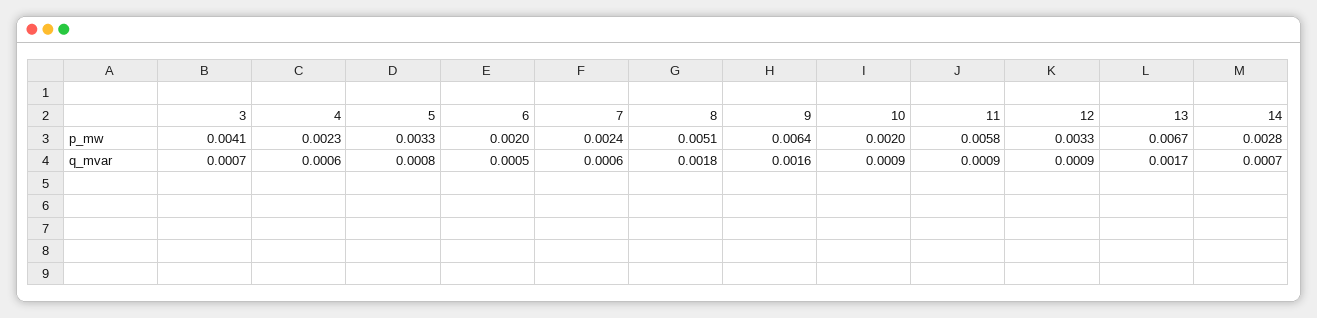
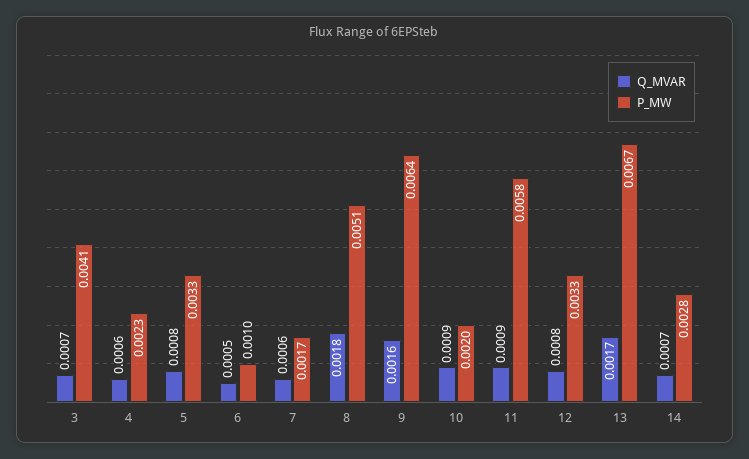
  {
    "p_mw": {
      "3": 0.0041,
      "4": 0.0023,
      "5": 0.0033,
-     "6": 0.002,
+     "6": 0.001,
-     "7": 0.0024,
+     "7": 0.0017,
      "8": 0.0051,
      "9": 0.0064,
      "10": 0.002,
      "11": 0.0058,
      "12": 0.0033,
      "13": 0.0067,
      "14": 0.0028
    },
    "q_mvar": {
      "3": 0.0007,
      "4": 0.0006,
      "5": 0.0008,
      "6": 0.0005,
      "7": 0.0006,
      "8": 0.0018,
      "9": 0.0016,
      "10": 0.0009,
      "11": 0.0009,
-     "12": 0.0009,
+     "12": 0.0008,
      "13": 0.0017,
      "14": 0.0007
    }
  }

